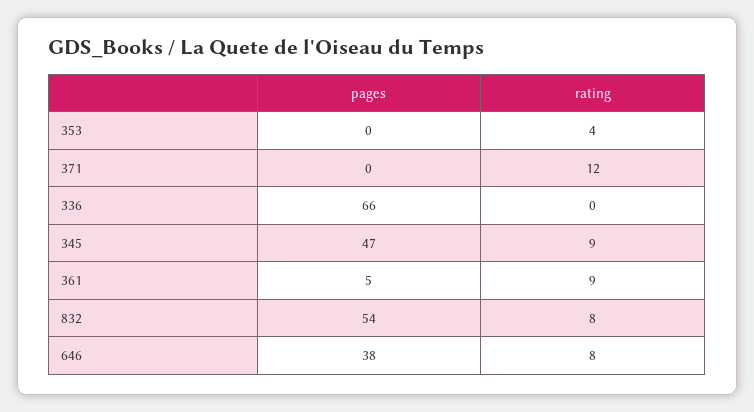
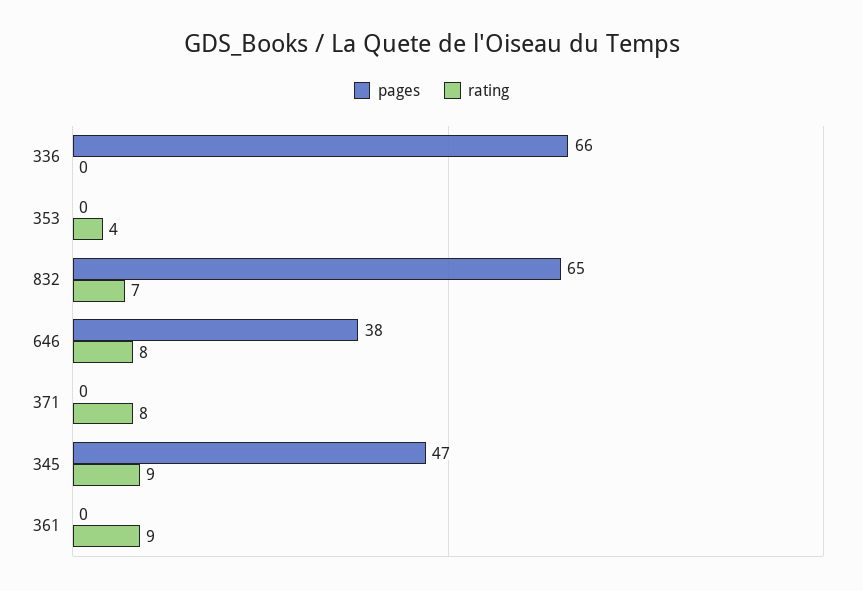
  {
    "pages": {
      "353": 0,
      "371": 0,
      "336": 66,
      "345": 47,
-     "361": 5,
+     "361": 0,
-     "832": 54,
+     "832": 65,
      "646": 38
    },
    "rating": {
      "353": 4,
-     "371": 12,
+     "371": 8,
      "336": 0,
      "345": 9,
      "361": 9,
-     "832": 8,
+     "832": 7,
      "646": 8
    }
  }

